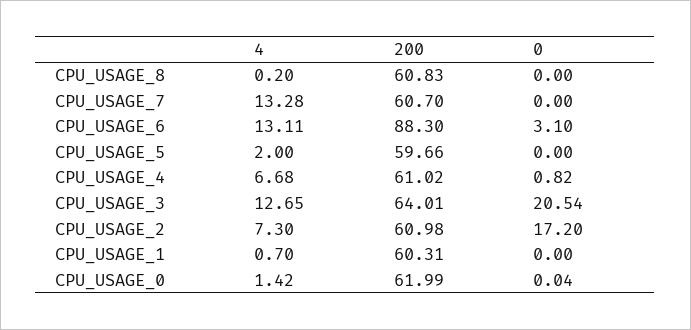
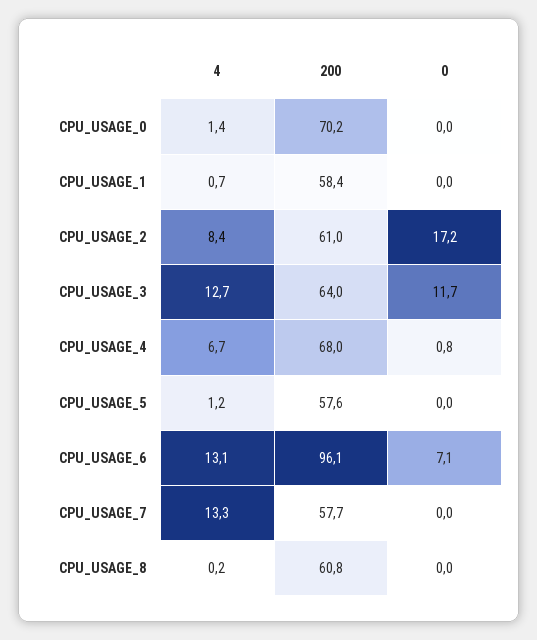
  {
    "4": {
      "CPU_USAGE_8": 0.2,
      "CPU_USAGE_7": 13.28,
      "CPU_USAGE_6": 13.11,
-     "CPU_USAGE_5": 2,
+     "CPU_USAGE_5": 1.2,
      "CPU_USAGE_4": 6.68,
      "CPU_USAGE_3": 12.65,
-     "CPU_USAGE_2": 7.3,
+     "CPU_USAGE_2": 8.4,
      "CPU_USAGE_1": 0.7,
      "CPU_USAGE_0": 1.42
    },
    "200": {
      "CPU_USAGE_8": 60.83,
-     "CPU_USAGE_7": 60.7,
+     "CPU_USAGE_7": 57.7,
-     "CPU_USAGE_6": 88.3,
+     "CPU_USAGE_6": 96.1,
-     "CPU_USAGE_5": 59.66,
+     "CPU_USAGE_5": 57.6,
-     "CPU_USAGE_4": 61.02,
+     "CPU_USAGE_4": 68,
      "CPU_USAGE_3": 64.01,
      "CPU_USAGE_2": 60.98,
-     "CPU_USAGE_1": 60.31,
+     "CPU_USAGE_1": 58.4,
-     "CPU_USAGE_0": 61.99
+     "CPU_USAGE_0": 70.2
    },
    "0": {
      "CPU_USAGE_8": 0,
      "CPU_USAGE_7": 0,
-     "CPU_USAGE_6": 3.1,
+     "CPU_USAGE_6": 7.1,
      "CPU_USAGE_5": 0,
      "CPU_USAGE_4": 0.82,
-     "CPU_USAGE_3": 20.54,
+     "CPU_USAGE_3": 11.7,
      "CPU_USAGE_2": 17.2,
      "CPU_USAGE_1": 0,
      "CPU_USAGE_0": 0.04
    }
  }

